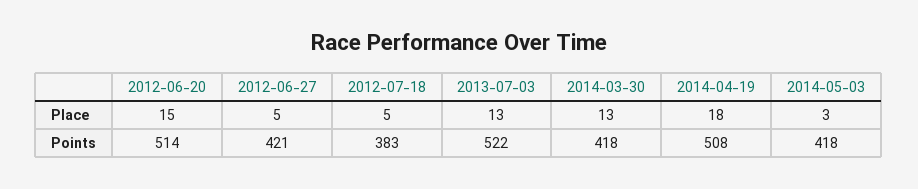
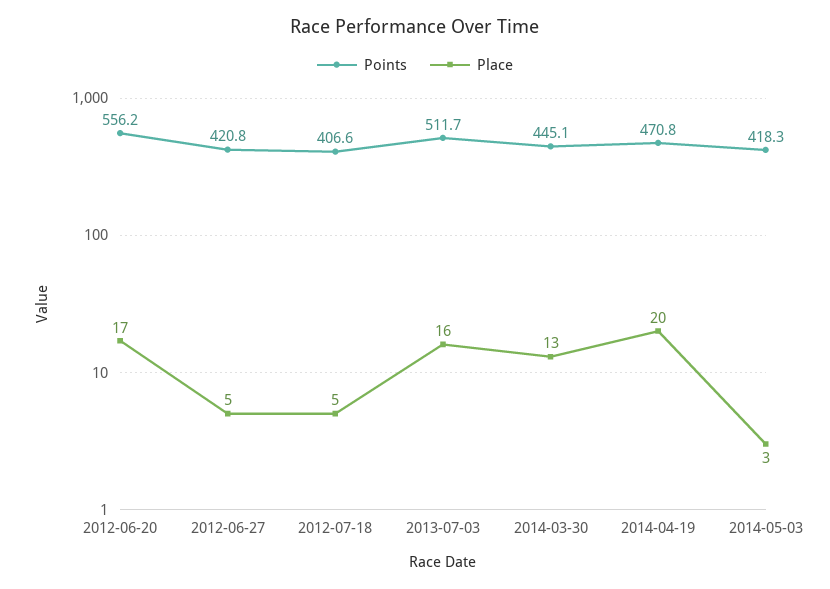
  {
    "Place": {
-     "2012-06-20": 15,
+     "2012-06-20": 17,
      "2012-06-27": 5,
      "2012-07-18": 5,
-     "2013-07-03": 13,
+     "2013-07-03": 16,
      "2014-03-30": 13,
-     "2014-04-19": 18,
+     "2014-04-19": 20,
      "2014-05-03": 3
    },
    "Points": {
-     "2012-06-20": 514,
+     "2012-06-20": 556.2,
      "2012-06-27": 420.8,
-     "2012-07-18": 383,
+     "2012-07-18": 406.6,
-     "2013-07-03": 522,
+     "2013-07-03": 511.7,
-     "2014-03-30": 418,
+     "2014-03-30": 445.1,
-     "2014-04-19": 508,
+     "2014-04-19": 470.8,
      "2014-05-03": 418.3
    }
  }

